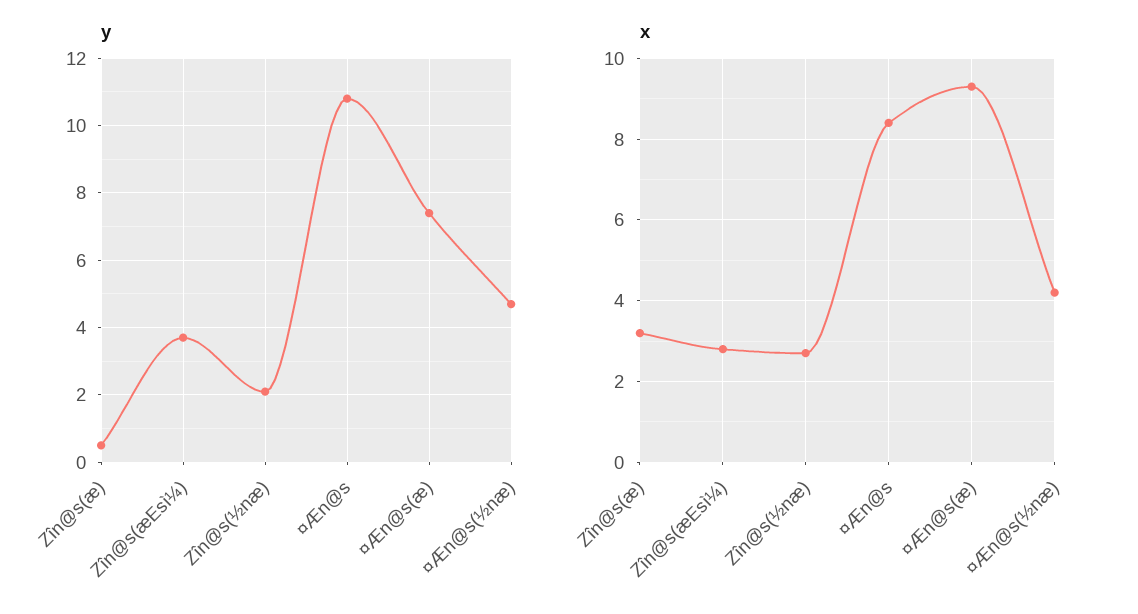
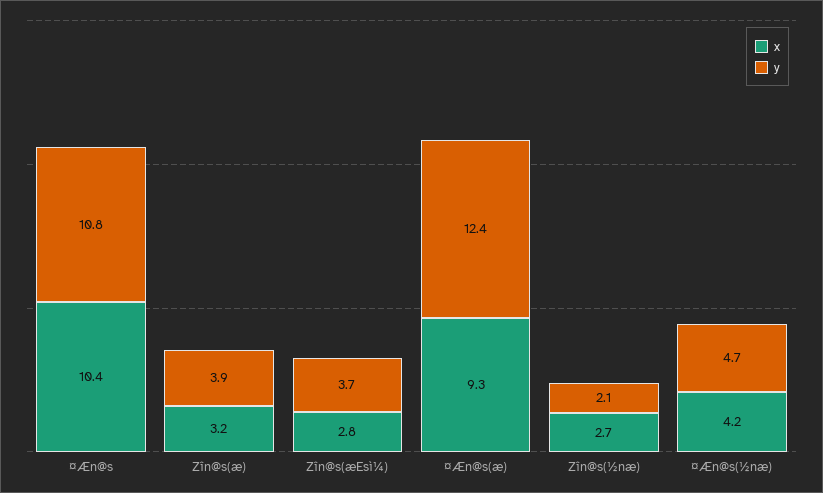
  {
    "y": {
-     "Zîn@s(æ)": 0.5,
+     "Zîn@s(æ)": 3.9,
      "Zîn@s(æEsì¼)": 3.7,
      "Zîn@s(½næ)": 2.1,
      "¤Æn@s": 10.8,
-     "¤Æn@s(æ)": 7.5,
+     "¤Æn@s(æ)": 12.4,
      "¤Æn@s(½næ)": 4.7
    },
    "x": {
      "Zîn@s(æ)": 3.2,
      "Zîn@s(æEsì¼)": 2.8,
      "Zîn@s(½næ)": 2.7,
-     "¤Æn@s": 8.5,
+     "¤Æn@s": 10.4,
      "¤Æn@s(æ)": 9.3,
      "¤Æn@s(½næ)": 4.2
    }
  }

